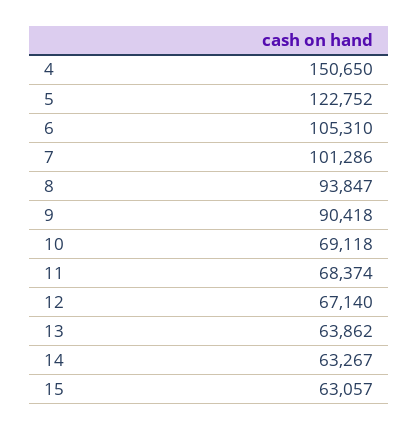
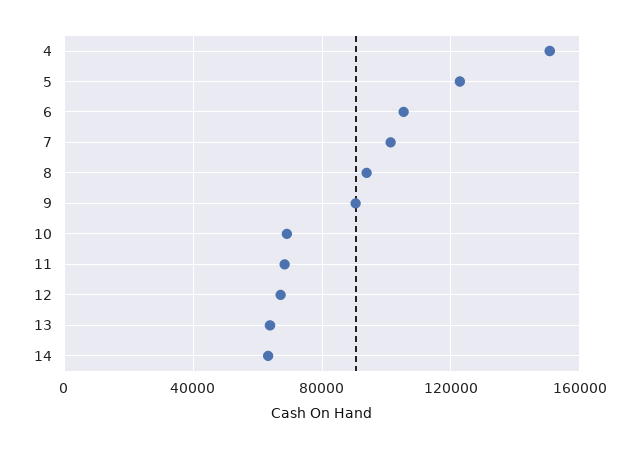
  {
    "4": 150650,
    "5": 122752,
    "6": 105310,
    "7": 101286,
    "8": 93847,
    "9": 90418,
    "10": 69118,
    "11": 68374,
    "12": 67140,
    "13": 63862,
-   "14": 63267,
+   "14": 63267
-   "15": 63057
  }

